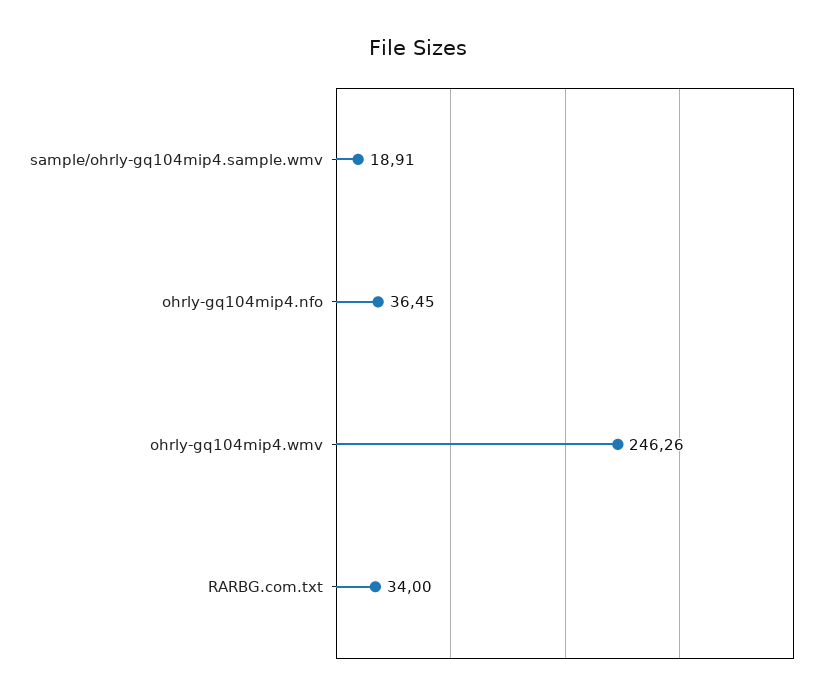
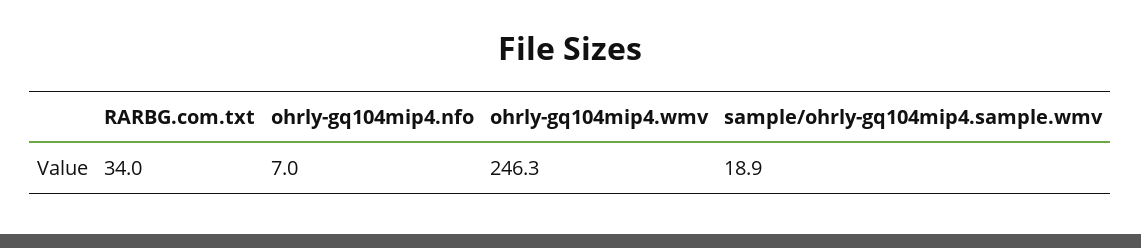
  {
    "sample/ohrly-gq104mip4.sample.wmv": 18.91,
-   "ohrly-gq104mip4.nfo": 36.45,
+   "ohrly-gq104mip4.nfo": 7,
    "ohrly-gq104mip4.wmv": 246.26,
    "RARBG.com.txt": 34
  }

